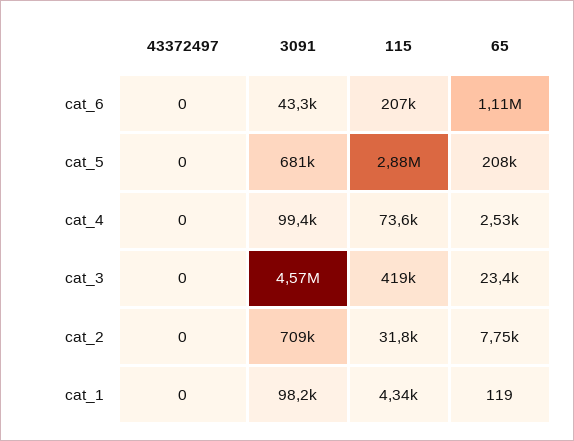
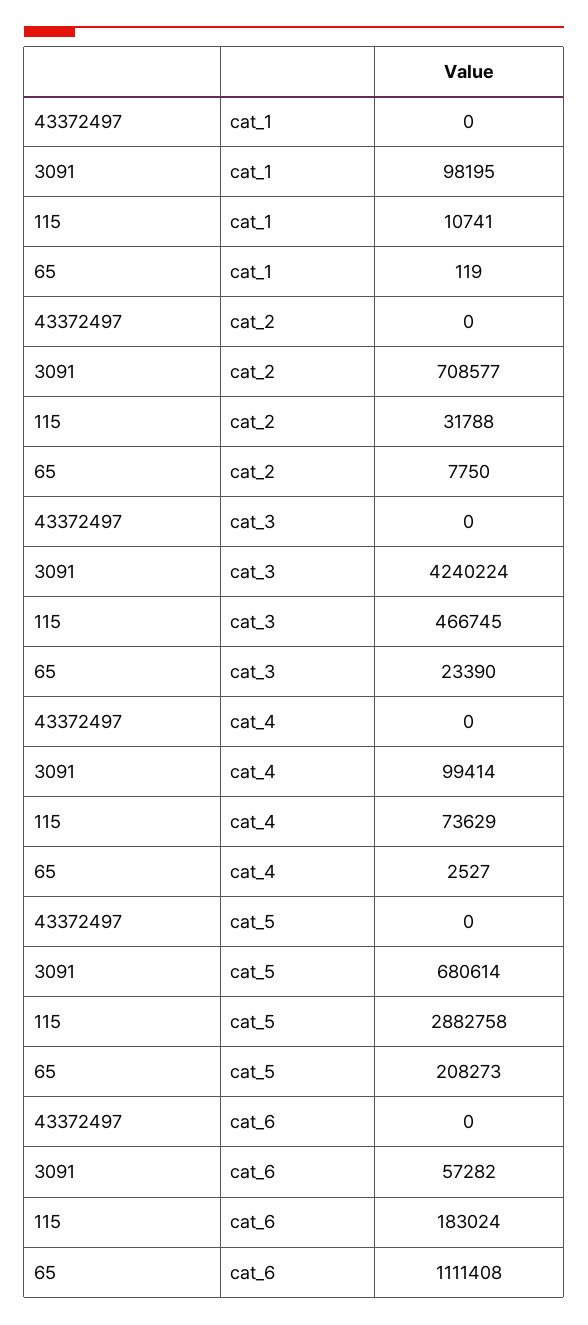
  {
    "43372497": {
      "cat_6": 0,
      "cat_5": 0,
      "cat_4": 0,
      "cat_3": 0,
      "cat_2": 0,
      "cat_1": 0
    },
    "3091": {
-     "cat_6": 43300,
+     "cat_6": 57282,
      "cat_5": 680614,
      "cat_4": 99414,
-     "cat_3": 4570000,
+     "cat_3": 4240224,
      "cat_2": 708577,
      "cat_1": 98195
    },
    "115": {
-     "cat_6": 207000,
+     "cat_6": 183024,
      "cat_5": 2882758,
      "cat_4": 73629,
-     "cat_3": 419000,
+     "cat_3": 466745,
      "cat_2": 31788,
-     "cat_1": 4340
+     "cat_1": 10741
    },
    "65": {
      "cat_6": 1111408,
      "cat_5": 208273,
      "cat_4": 2527,
      "cat_3": 23390,
      "cat_2": 7750,
      "cat_1": 119
    }
  }

